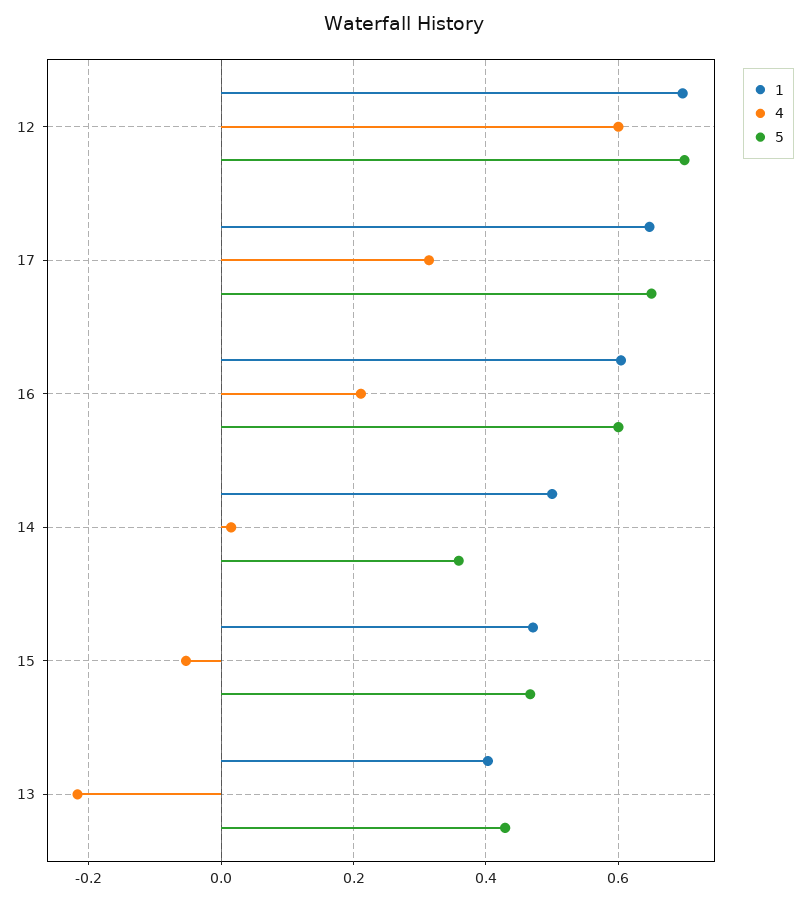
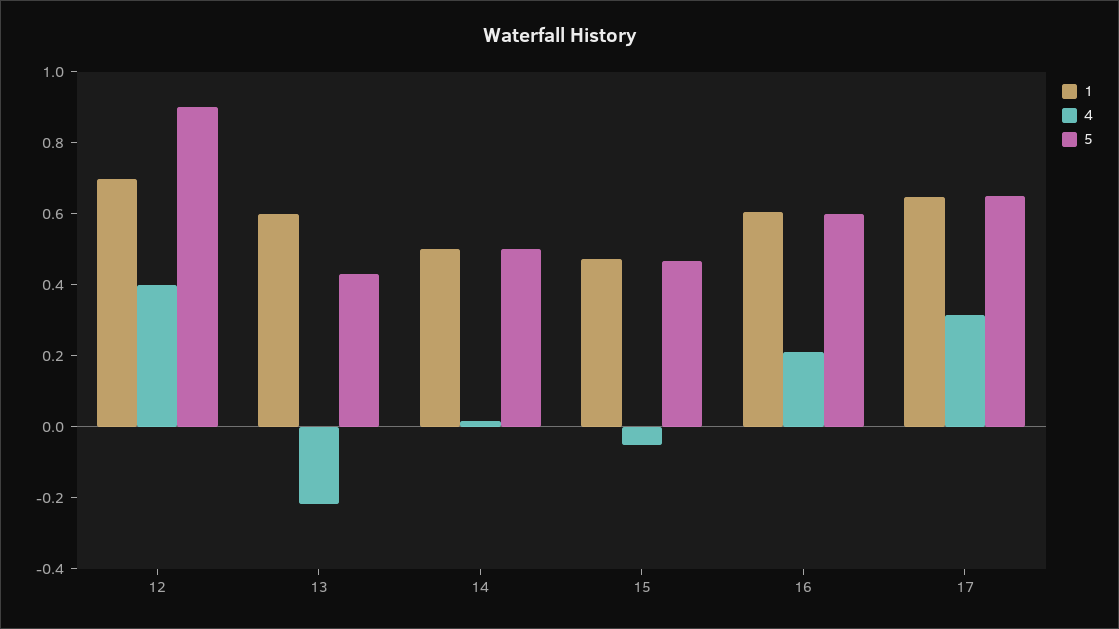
  {
    "1": {
      "12": 0.7,
      "17": 0.64,
      "16": 0.6,
      "14": 0.5,
      "15": 0.48,
-     "13": 0.4
+     "13": 0.6
    },
    "4": {
-     "12": 0.6,
+     "12": 0.4,
      "17": 0.32,
      "16": 0.22,
      "14": 0.02,
      "15": -0.06,
      "13": -0.22
    },
    "5": {
-     "12": 0.7,
+     "12": 0.9,
      "17": 0.66,
      "16": 0.6,
-     "14": 0.36,
+     "14": 0.5,
      "15": 0.46,
      "13": 0.42
    }
  }

